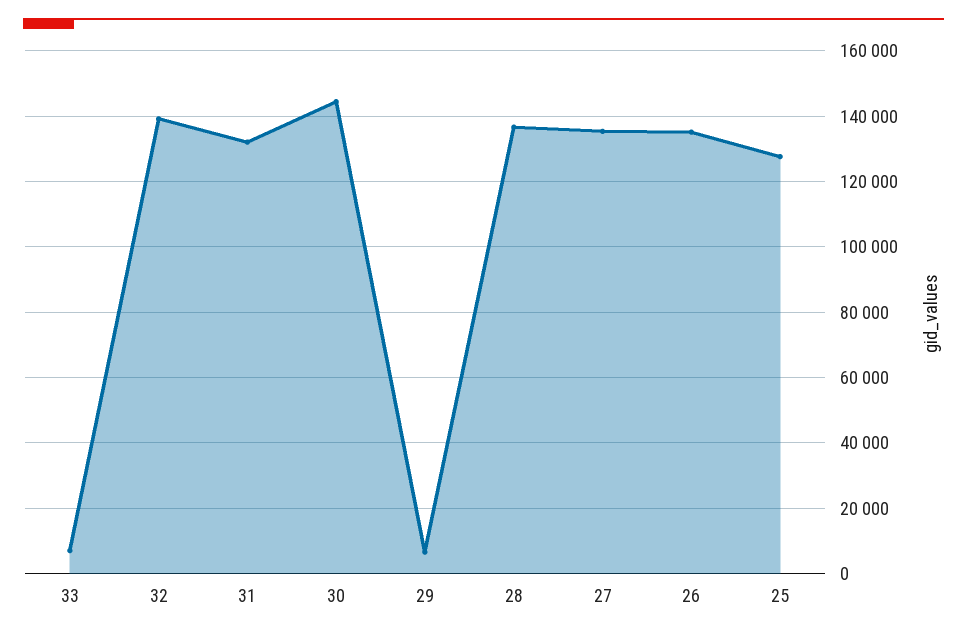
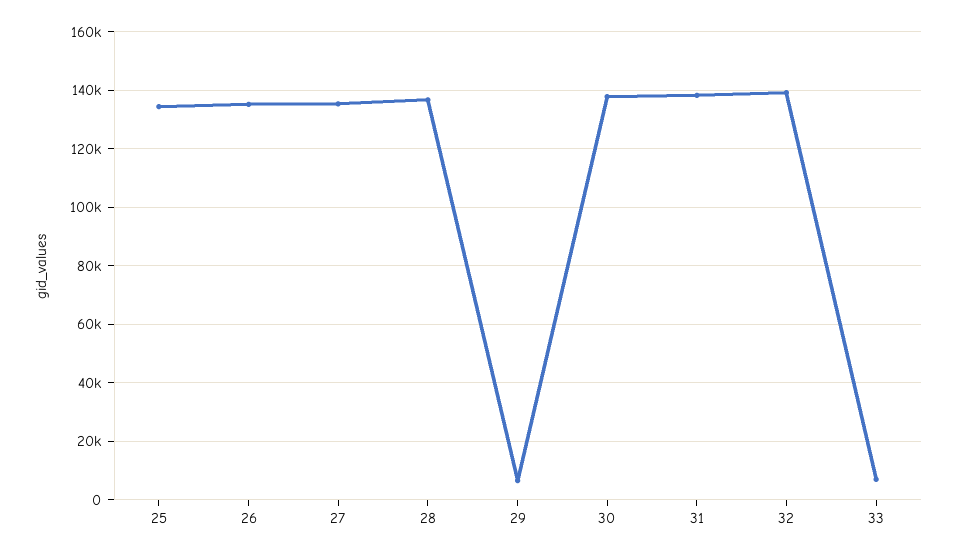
  {
    "33": 8000,
    "32": 140000,
-   "31": 132000,
+   "31": 137500,
-   "30": 144000,
+   "30": 137500,
    "29": 6000,
    "28": 136000,
    "27": 136000,
    "26": 136000,
-   "25": 128000
+   "25": 135000
  }

